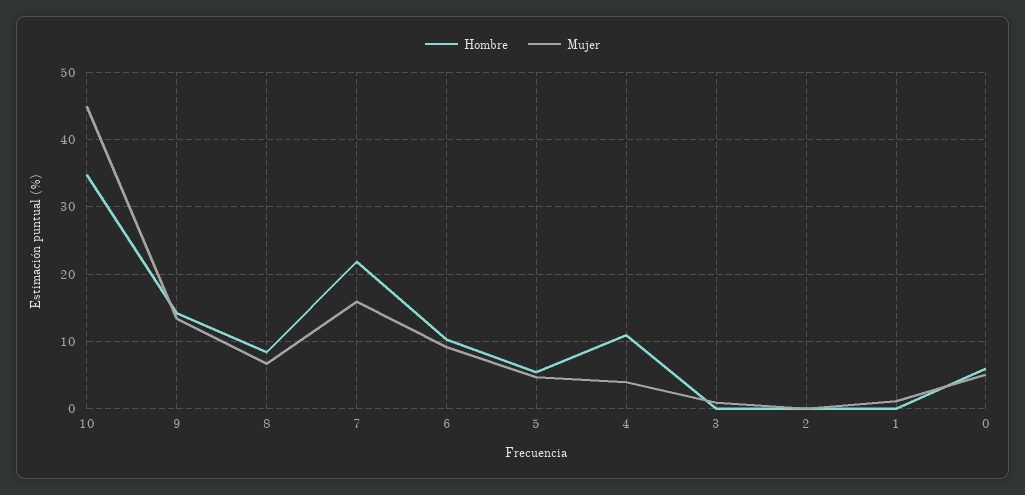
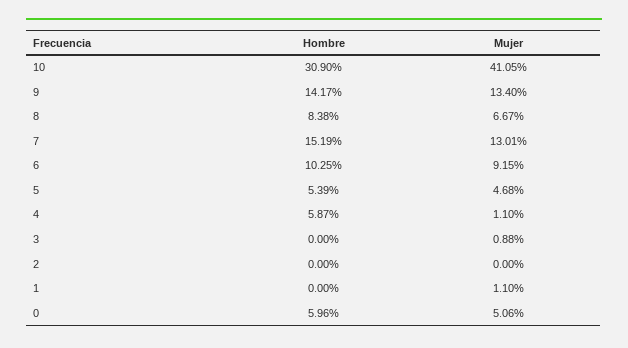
  {
    "Hombre": {
-     "10": 35,
+     "10": 30.9,
      "9": 14.17,
      "8": 8.38,
-     "7": 22,
+     "7": 15.19,
      "6": 10.25,
      "5": 5.39,
-     "4": 11,
+     "4": 5.87,
      "3": 0,
      "2": 0,
      "1": 0,
      "0": 5.96
    },
    "Mujer": {
-     "10": 45,
+     "10": 41.05,
      "9": 13.4,
      "8": 6.67,
-     "7": 16,
+     "7": 13.01,
      "6": 9.15,
      "5": 4.68,
-     "4": 4,
+     "4": 1.1,
      "3": 0.88,
      "2": 0,
      "1": 1.1,
      "0": 5.06
    }
  }

